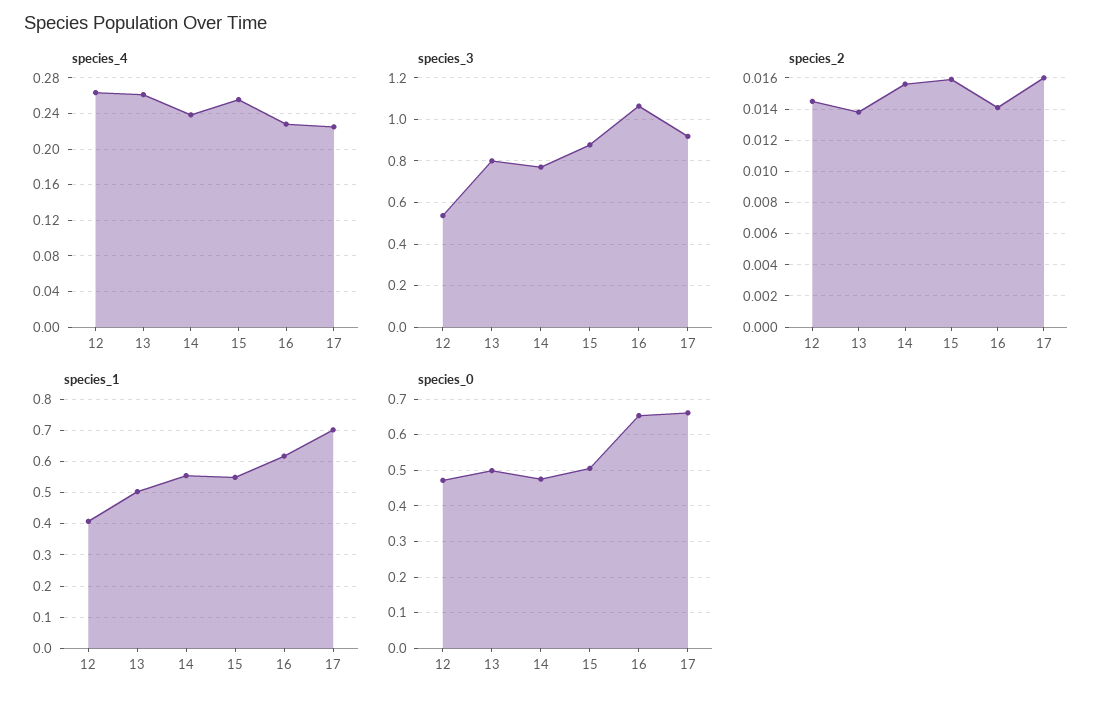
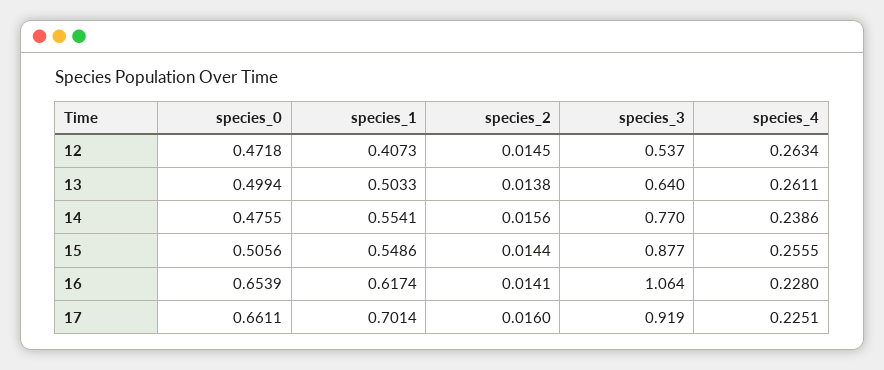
  {
    "species_4": {
      "12": 0.2634,
      "13": 0.2611,
      "14": 0.2386,
      "15": 0.2555,
      "16": 0.228,
      "17": 0.2251
    },
    "species_3": {
      "12": 0.537,
-     "13": 0.8,
+     "13": 0.64,
      "14": 0.77,
      "15": 0.877,
      "16": 1.064,
      "17": 0.919
    },
    "species_2": {
      "12": 0.0145,
      "13": 0.0138,
      "14": 0.0156,
-     "15": 0.016,
+     "15": 0.0144,
      "16": 0.0141,
      "17": 0.016
    },
    "species_1": {
      "12": 0.4073,
      "13": 0.5033,
      "14": 0.5541,
      "15": 0.5486,
      "16": 0.6174,
      "17": 0.7014
    },
    "species_0": {
      "12": 0.4718,
      "13": 0.4994,
      "14": 0.4755,
      "15": 0.5056,
      "16": 0.6539,
      "17": 0.6611
    }
  }

